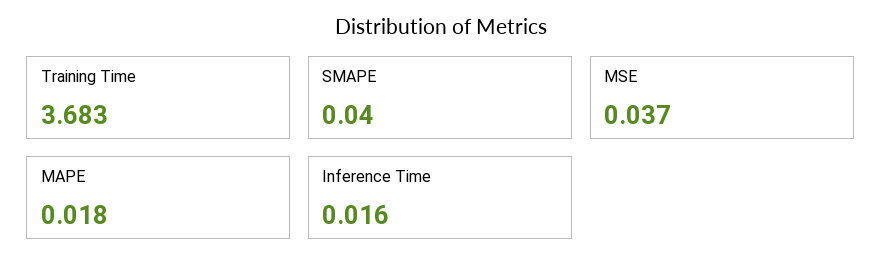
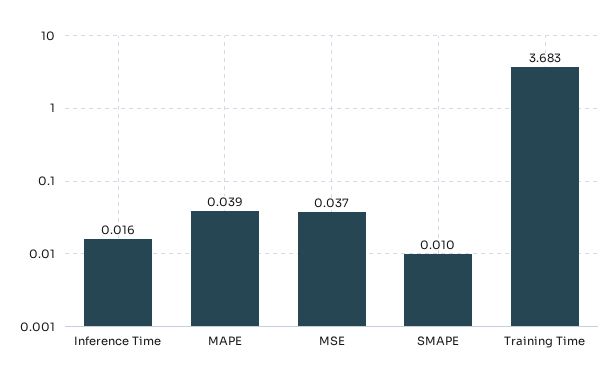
  {
    "Training Time": 3.683,
-   "SMAPE": 0.04,
+   "SMAPE": 0.01,
    "MSE": 0.037,
-   "MAPE": 0.018,
+   "MAPE": 0.039,
    "Inference Time": 0.016
  }

